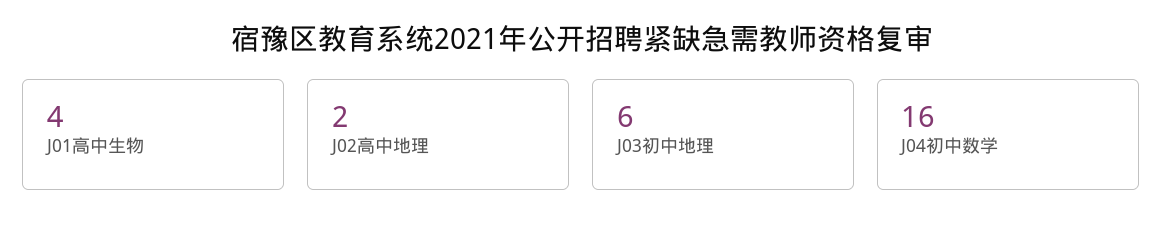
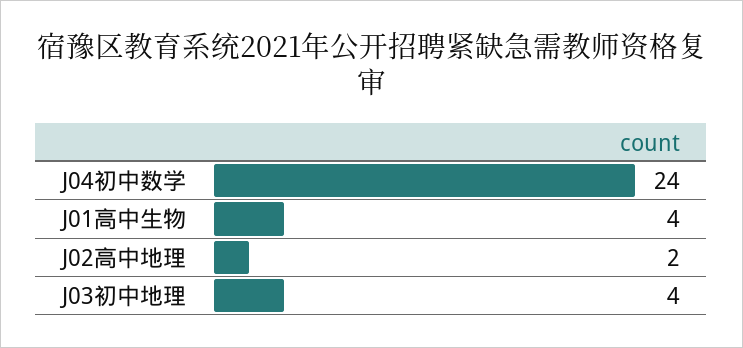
  {
    "J01高中生物": 4,
    "J02高中地理": 2,
-   "J03初中地理": 6,
+   "J03初中地理": 4,
-   "J04初中数学": 16
+   "J04初中数学": 24
  }

